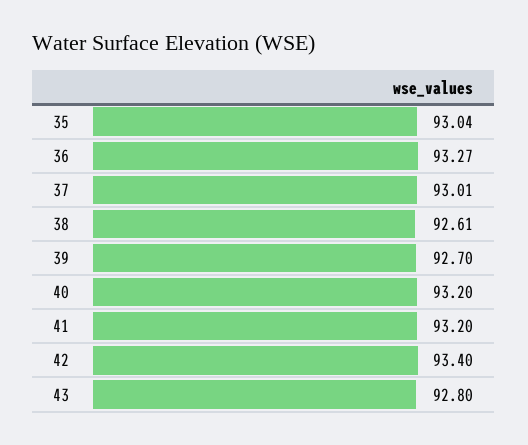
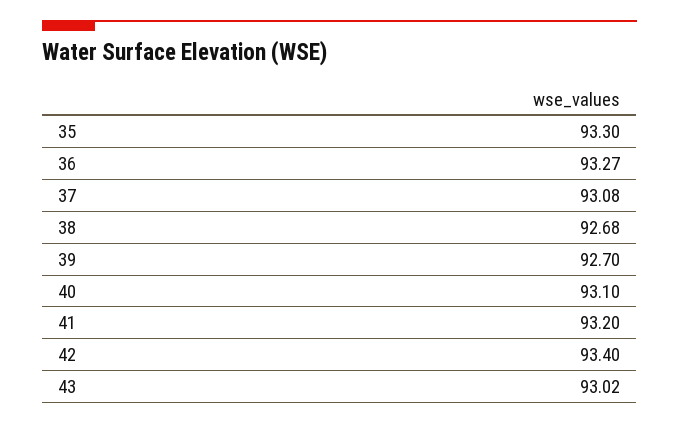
  {
-   "35": 93.04,
+   "35": 93.3,
    "36": 93.27,
-   "37": 93.01,
+   "37": 93.08,
-   "38": 92.61,
+   "38": 92.68,
    "39": 92.7,
-   "40": 93.2,
+   "40": 93.1,
    "41": 93.2,
    "42": 93.4,
-   "43": 92.8
+   "43": 93.02
  }

